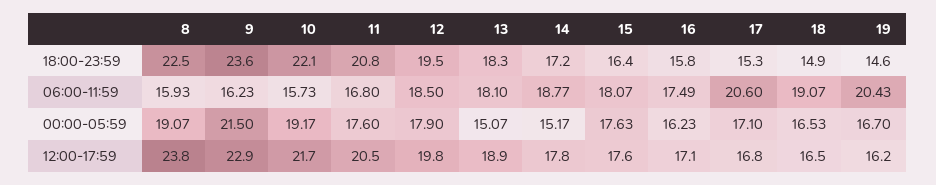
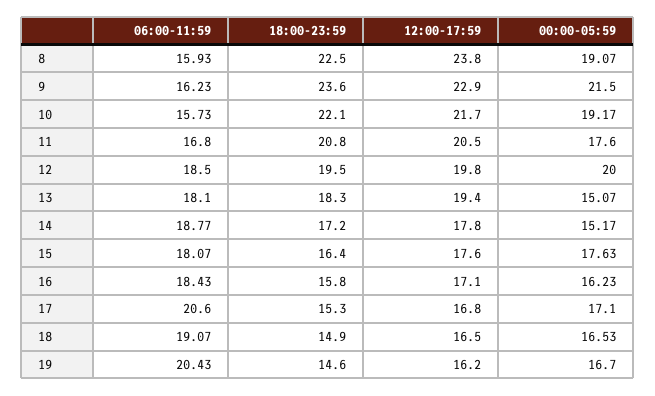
  {
    "8": {
      "18:00-23:59": 22.5,
      "06:00-11:59": 15.93,
      "00:00-05:59": 19.07,
      "12:00-17:59": 23.8
    },
    "9": {
      "18:00-23:59": 23.6,
      "06:00-11:59": 16.23,
      "00:00-05:59": 21.5,
      "12:00-17:59": 22.9
    },
    "10": {
      "18:00-23:59": 22.1,
      "06:00-11:59": 15.73,
      "00:00-05:59": 19.17,
      "12:00-17:59": 21.7
    },
    "11": {
      "18:00-23:59": 20.8,
      "06:00-11:59": 16.8,
      "00:00-05:59": 17.6,
      "12:00-17:59": 20.5
    },
    "12": {
      "18:00-23:59": 19.5,
      "06:00-11:59": 18.5,
-     "00:00-05:59": 17.9,
+     "00:00-05:59": 20,
      "12:00-17:59": 19.8
    },
    "13": {
      "18:00-23:59": 18.3,
      "06:00-11:59": 18.1,
      "00:00-05:59": 15.07,
-     "12:00-17:59": 18.9
+     "12:00-17:59": 19.4
    },
    "14": {
      "18:00-23:59": 17.2,
      "06:00-11:59": 18.77,
      "00:00-05:59": 15.17,
      "12:00-17:59": 17.8
    },
    "15": {
      "18:00-23:59": 16.4,
      "06:00-11:59": 18.07,
      "00:00-05:59": 17.63,
      "12:00-17:59": 17.6
    },
    "16": {
      "18:00-23:59": 15.8,
-     "06:00-11:59": 17.49,
+     "06:00-11:59": 18.43,
      "00:00-05:59": 16.23,
      "12:00-17:59": 17.1
    },
    "17": {
      "18:00-23:59": 15.3,
      "06:00-11:59": 20.6,
      "00:00-05:59": 17.1,
      "12:00-17:59": 16.8
    },
    "18": {
      "18:00-23:59": 14.9,
      "06:00-11:59": 19.07,
      "00:00-05:59": 16.53,
      "12:00-17:59": 16.5
    },
    "19": {
      "18:00-23:59": 14.6,
      "06:00-11:59": 20.43,
      "00:00-05:59": 16.7,
      "12:00-17:59": 16.2
    }
  }

